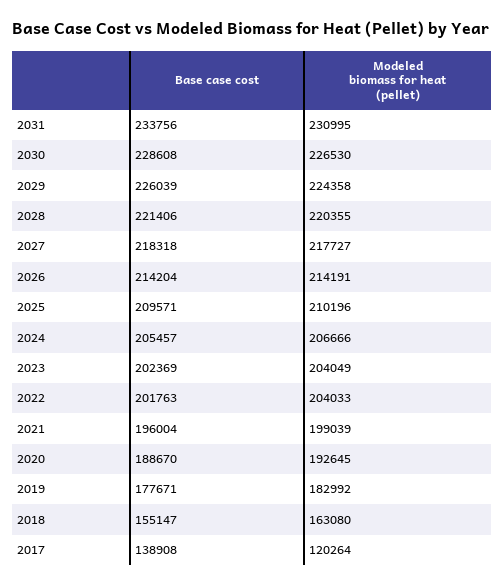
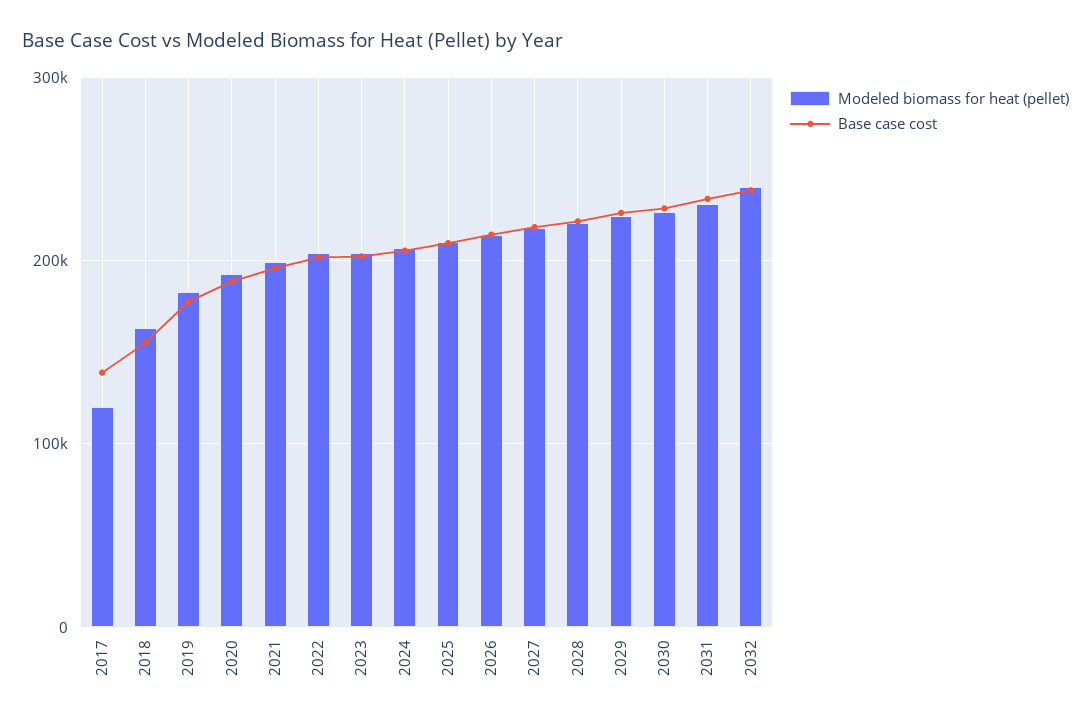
  {
    "Base case cost": {
      "2031": 233756,
      "2030": 228608,
      "2029": 226039,
      "2028": 221406,
      "2027": 218318,
      "2026": 214204,
      "2025": 209571,
      "2024": 205457,
      "2023": 202369,
      "2022": 201763,
      "2021": 196004,
      "2020": 188670,
      "2019": 177671,
      "2018": 155147,
-     "2017": 138908
+     "2017": 138908,
+     "2032": 240000
    },
    "Modeled biomass for heat (pellet)": {
      "2031": 230995,
      "2030": 226530,
      "2029": 224358,
      "2028": 220355,
      "2027": 217727,
      "2026": 214191,
      "2025": 210196,
      "2024": 206666,
      "2023": 204049,
      "2022": 204033,
      "2021": 199039,
      "2020": 192645,
      "2019": 182992,
      "2018": 163080,
-     "2017": 120264
+     "2017": 120264,
+     "2032": 240000
    }
  }

